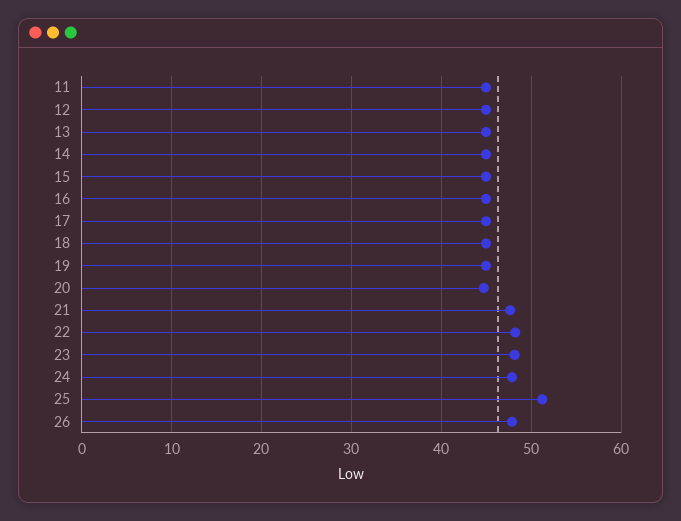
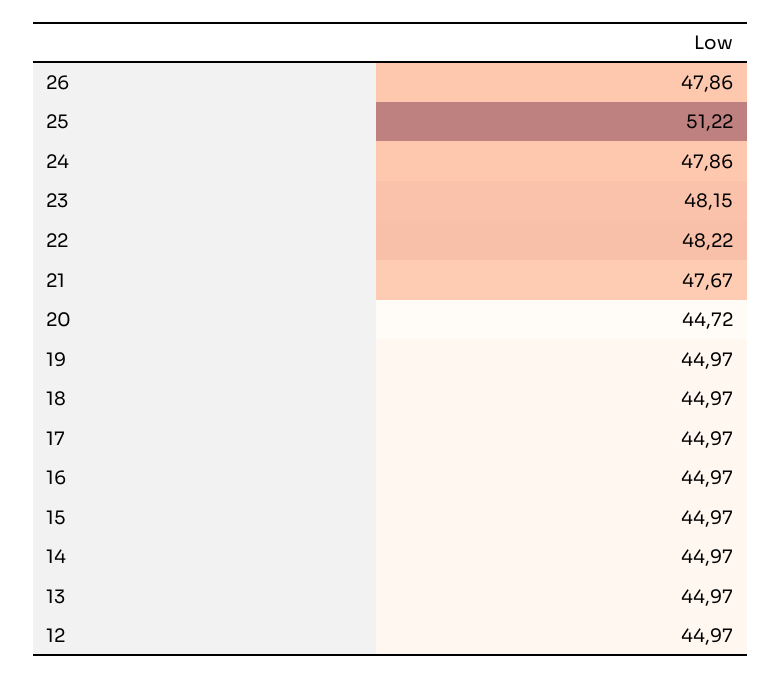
  {
-   "11": 45,
    "12": 44.97,
    "13": 44.97,
    "14": 44.97,
    "15": 44.97,
    "16": 44.97,
    "17": 44.97,
    "18": 44.97,
    "19": 44.97,
    "20": 44.72,
    "21": 47.67,
    "22": 48.22,
    "23": 48.15,
    "24": 47.86,
    "25": 51.22,
    "26": 47.86
  }

